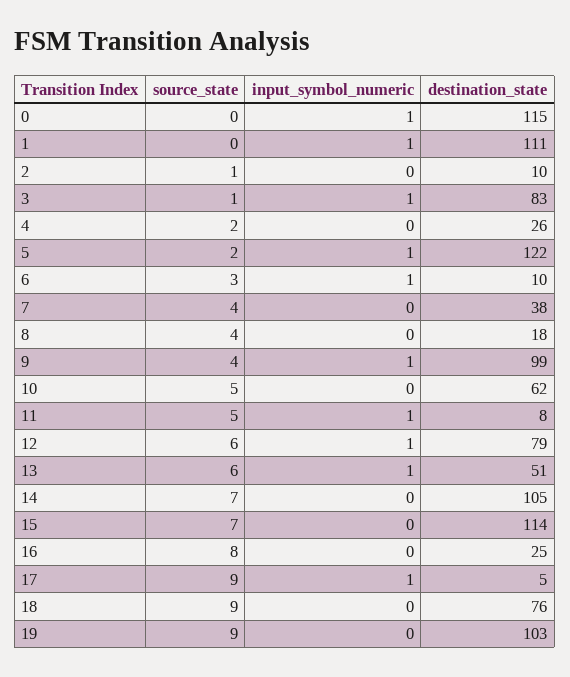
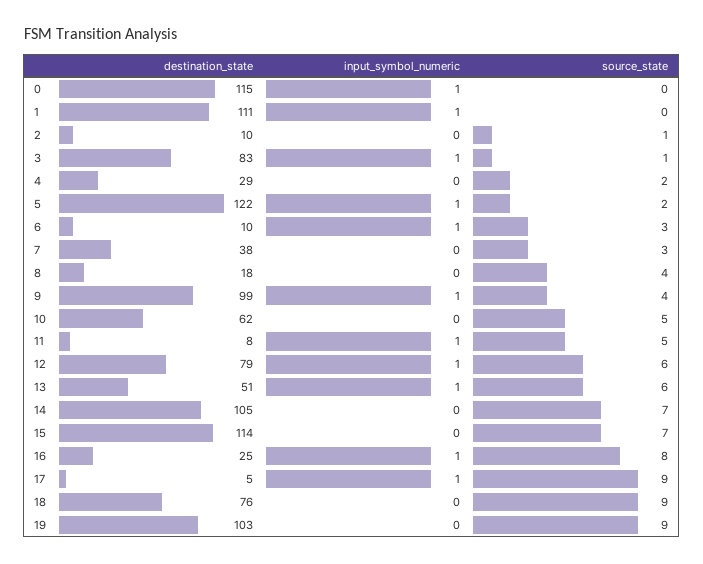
  {
    "source_state": {
      "0": 0,
      "1": 0,
      "2": 1,
      "3": 1,
      "4": 2,
      "5": 2,
      "6": 3,
-     "7": 4,
+     "7": 3,
      "8": 4,
      "9": 4,
      "10": 5,
      "11": 5,
      "12": 6,
      "13": 6,
      "14": 7,
      "15": 7,
      "16": 8,
      "17": 9,
      "18": 9,
      "19": 9
    },
    "input_symbol_numeric": {
      "0": 1,
      "1": 1,
      "2": 0,
      "3": 1,
      "4": 0,
      "5": 1,
      "6": 1,
      "7": 0,
      "8": 0,
      "9": 1,
      "10": 0,
      "11": 1,
      "12": 1,
      "13": 1,
      "14": 0,
      "15": 0,
-     "16": 0,
+     "16": 1,
      "17": 1,
      "18": 0,
      "19": 0
    },
    "destination_state": {
      "0": 115,
      "1": 111,
      "2": 10,
      "3": 83,
-     "4": 26,
+     "4": 29,
      "5": 122,
      "6": 10,
      "7": 38,
      "8": 18,
      "9": 99,
      "10": 62,
      "11": 8,
      "12": 79,
      "13": 51,
      "14": 105,
      "15": 114,
      "16": 25,
      "17": 5,
      "18": 76,
      "19": 103
    }
  }

